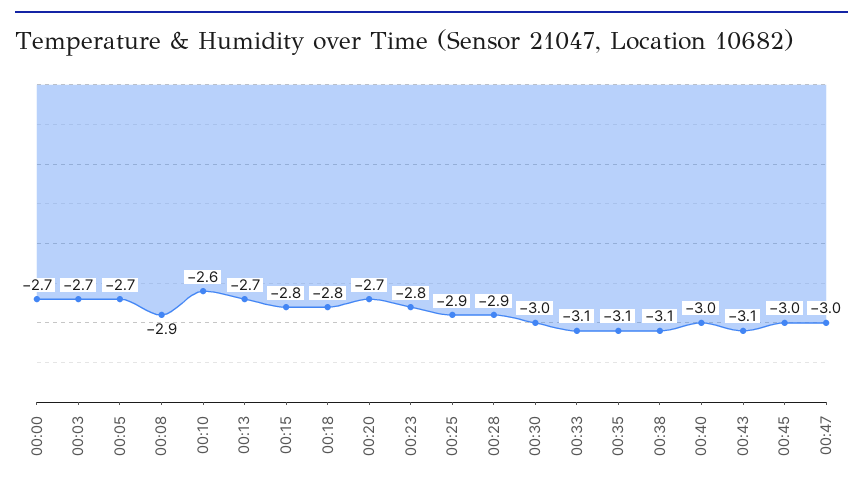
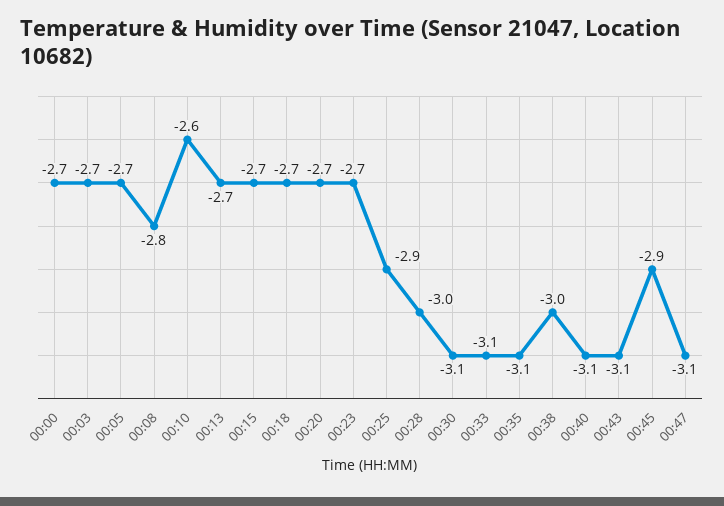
  {
    "00:00": -2.7,
    "00:03": -2.7,
    "00:05": -2.7,
-   "00:08": -2.9,
+   "00:08": -2.8,
    "00:10": -2.6,
    "00:13": -2.7,
-   "00:15": -2.8,
+   "00:15": -2.7,
-   "00:18": -2.8,
+   "00:18": -2.7,
    "00:20": -2.7,
-   "00:23": -2.8,
+   "00:23": -2.7,
    "00:25": -2.9,
-   "00:28": -2.9,
+   "00:28": -3,
-   "00:30": -3,
+   "00:30": -3.1,
    "00:33": -3.1,
    "00:35": -3.1,
-   "00:38": -3.1,
+   "00:38": -3,
-   "00:40": -3,
+   "00:40": -3.1,
    "00:43": -3.1,
-   "00:45": -3,
+   "00:45": -2.9,
-   "00:47": -3
+   "00:47": -3.1
  }

